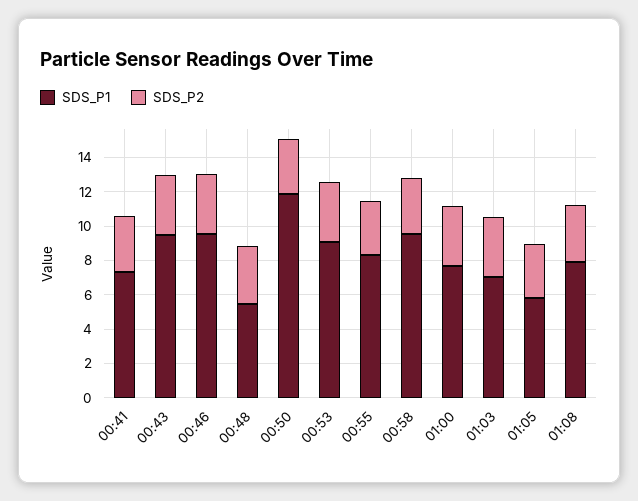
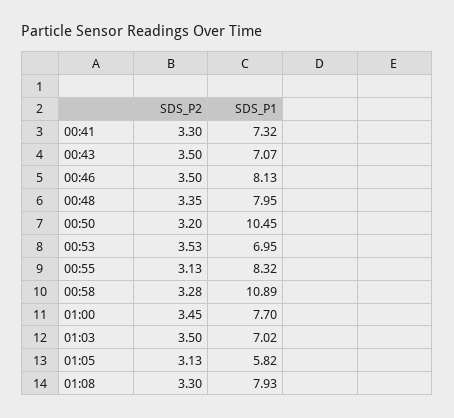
  {
    "SDS_P1": {
      "00:41": 7.32,
-     "00:43": 9.5,
+     "00:43": 7.07,
-     "00:46": 9.5,
+     "00:46": 8.13,
-     "00:48": 5.5,
+     "00:48": 7.95,
-     "00:50": 12,
+     "00:50": 10.45,
-     "00:53": 9,
+     "00:53": 6.95,
      "00:55": 8.32,
-     "00:58": 9.5,
+     "00:58": 10.89,
      "01:00": 7.7,
      "01:03": 7.02,
      "01:05": 5.82,
      "01:08": 7.93
    },
    "SDS_P2": {
      "00:41": 3.3,
      "00:43": 3.5,
      "00:46": 3.5,
      "00:48": 3.35,
      "00:50": 3.2,
      "00:53": 3.53,
      "00:55": 3.13,
      "00:58": 3.28,
      "01:00": 3.45,
      "01:03": 3.5,
      "01:05": 3.13,
      "01:08": 3.3
    }
  }

